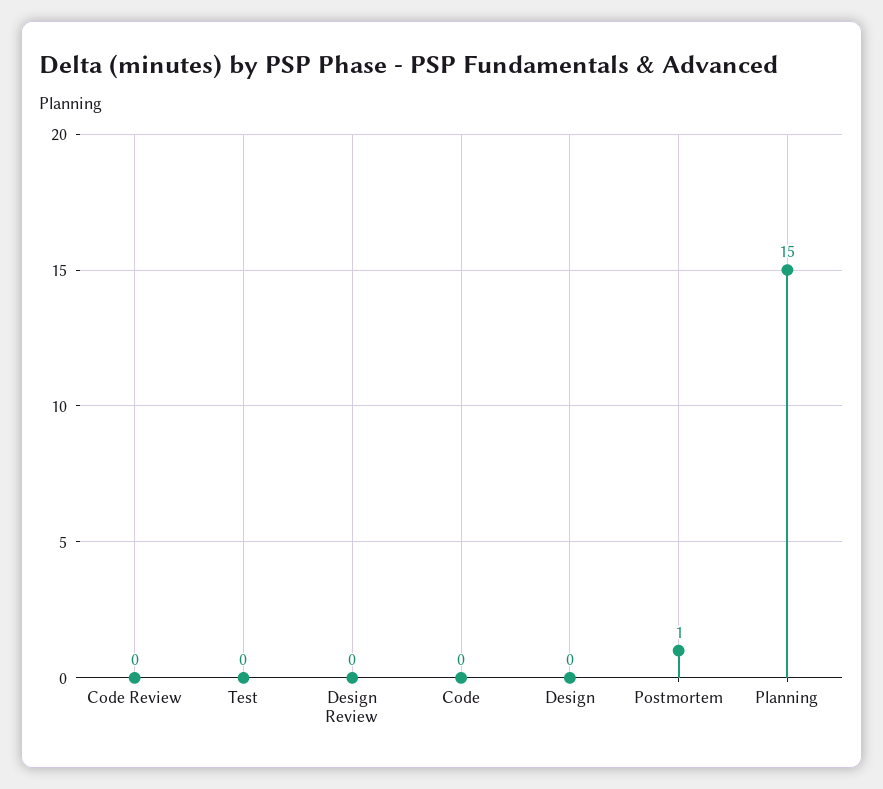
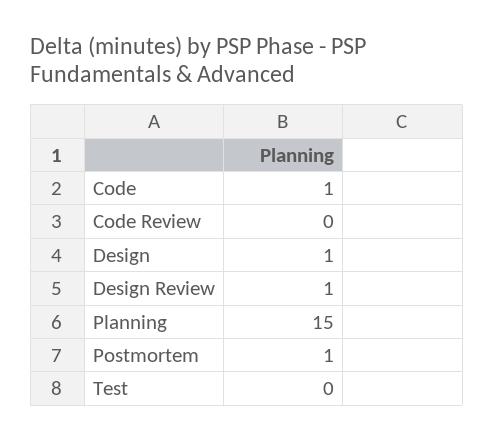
  {
    "Code Review": 0,
    "Test": 0,
-   "Design Review": 0,
+   "Design Review": 1,
-   "Code": 0,
+   "Code": 1,
-   "Design": 0,
+   "Design": 1,
    "Postmortem": 1,
    "Planning": 15
  }

